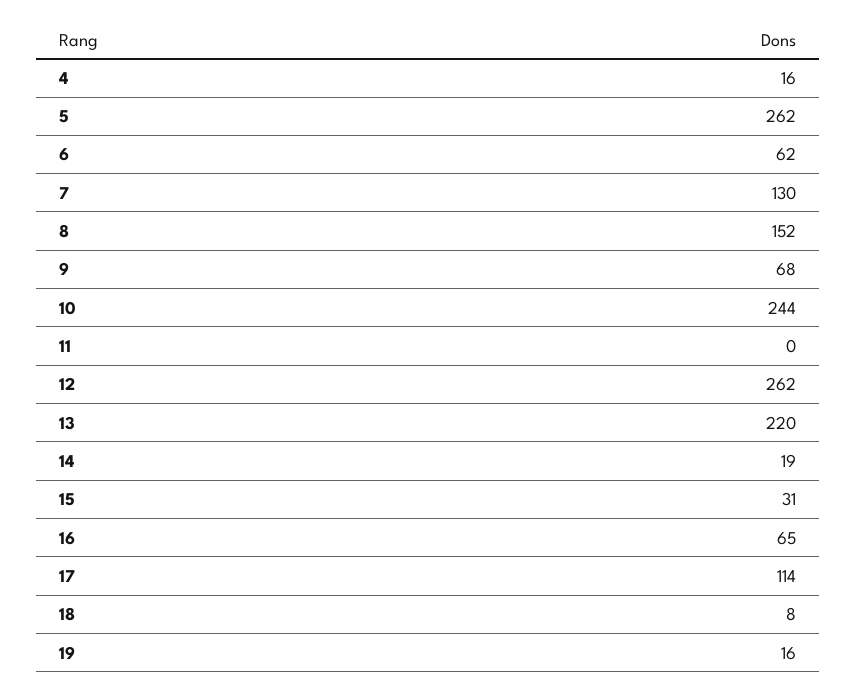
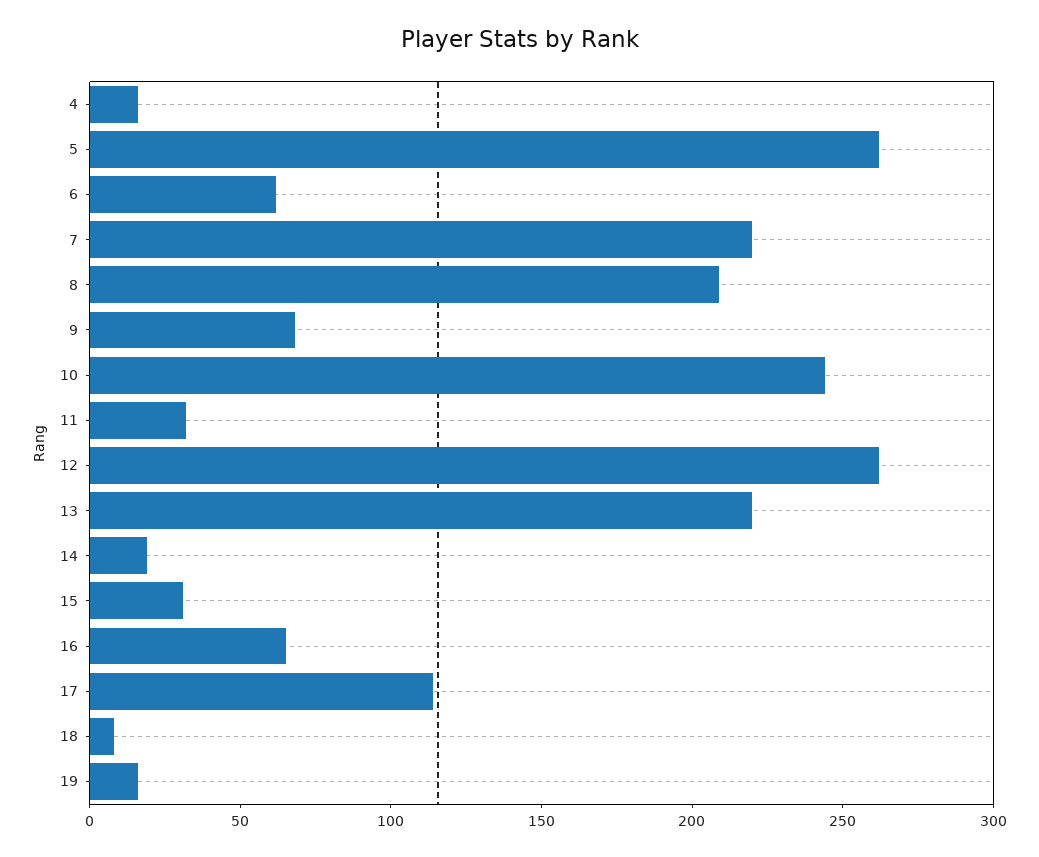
  {
    "4": 16,
    "5": 262,
    "6": 62,
-   "7": 130,
+   "7": 220,
-   "8": 152,
+   "8": 210,
    "9": 68,
    "10": 244,
-   "11": 0,
+   "11": 30,
    "12": 262,
    "13": 220,
    "14": 19,
    "15": 31,
    "16": 65,
    "17": 114,
    "18": 8,
    "19": 16
  }

